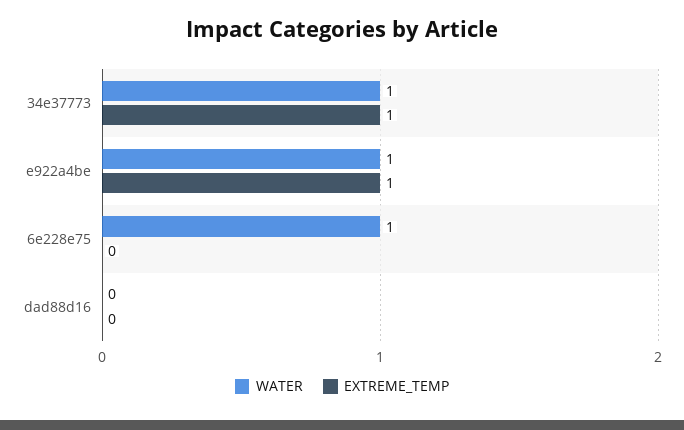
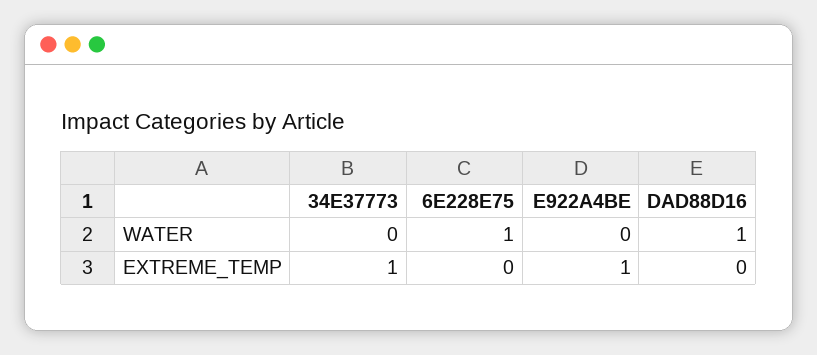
  {
    "WATER": {
-     "34e37773": 1,
+     "34e37773": 0,
-     "e922a4be": 1,
+     "e922a4be": 0,
      "6e228e75": 1,
-     "dad88d16": 0
+     "dad88d16": 1
    },
    "EXTREME_TEMP": {
      "34e37773": 1,
      "e922a4be": 1,
      "6e228e75": 0,
      "dad88d16": 0
    }
  }

